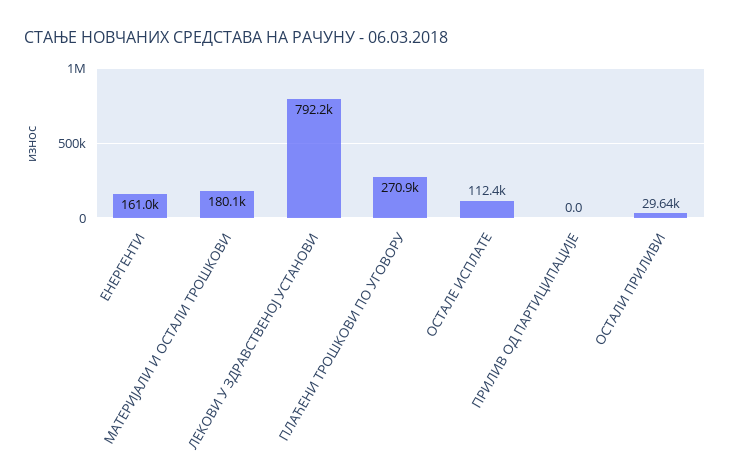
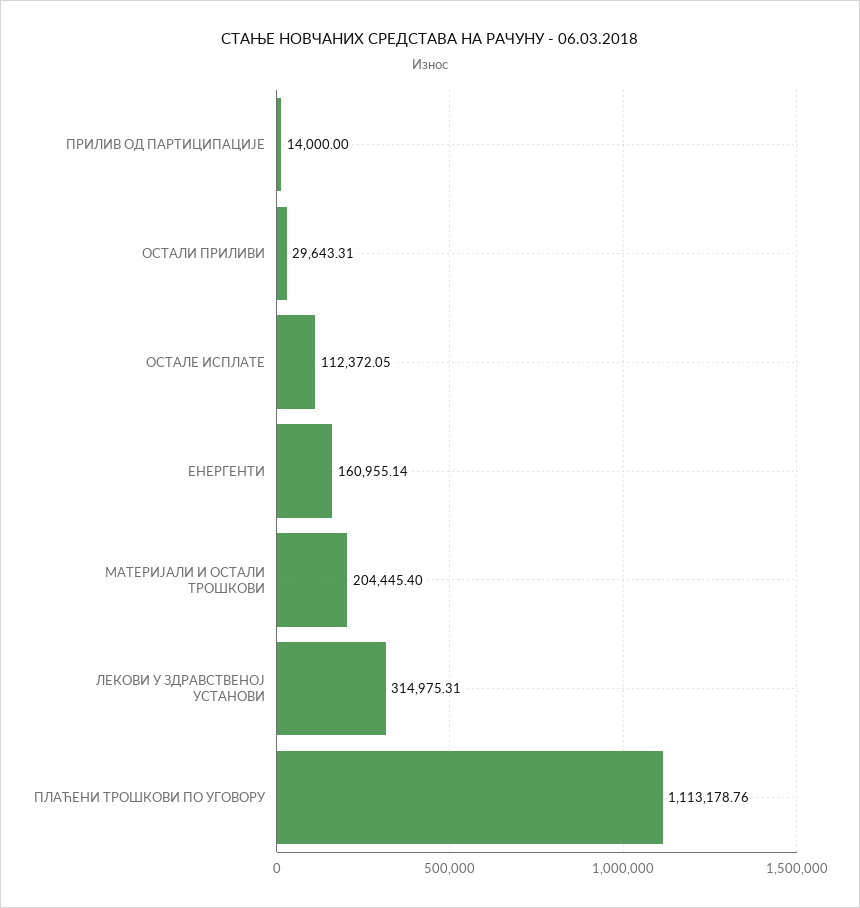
  {
    "ЕНЕРГЕНТИ": 160955.14,
-   "МАТЕРИЈАЛИ И ОСТАЛИ ТРОШКОВИ": 180100,
+   "МАТЕРИЈАЛИ И ОСТАЛИ ТРОШКОВИ": 204445.4,
-   "ЛЕКОВИ У ЗДРАВСТВЕНОЈ УСТАНОВИ": 792200,
+   "ЛЕКОВИ У ЗДРАВСТВЕНОЈ УСТАНОВИ": 314975.31,
-   "ПЛАЋЕНИ ТРОШКОВИ ПО УГОВОРУ": 270900,
+   "ПЛАЋЕНИ ТРОШКОВИ ПО УГОВОРУ": 1113178.76,
    "ОСТАЛЕ ИСПЛАТЕ": 112372.05,
-   "ПРИЛИВ ОД ПАРТИЦИПАЦИЈЕ": 0,
+   "ПРИЛИВ ОД ПАРТИЦИПАЦИЈЕ": 14000,
    "ОСТАЛИ ПРИЛИВИ": 29643.31
  }

